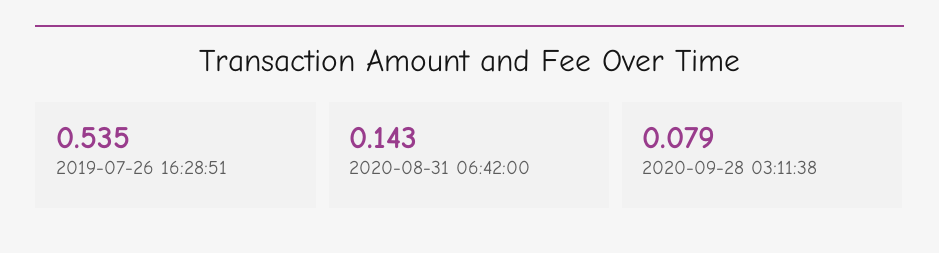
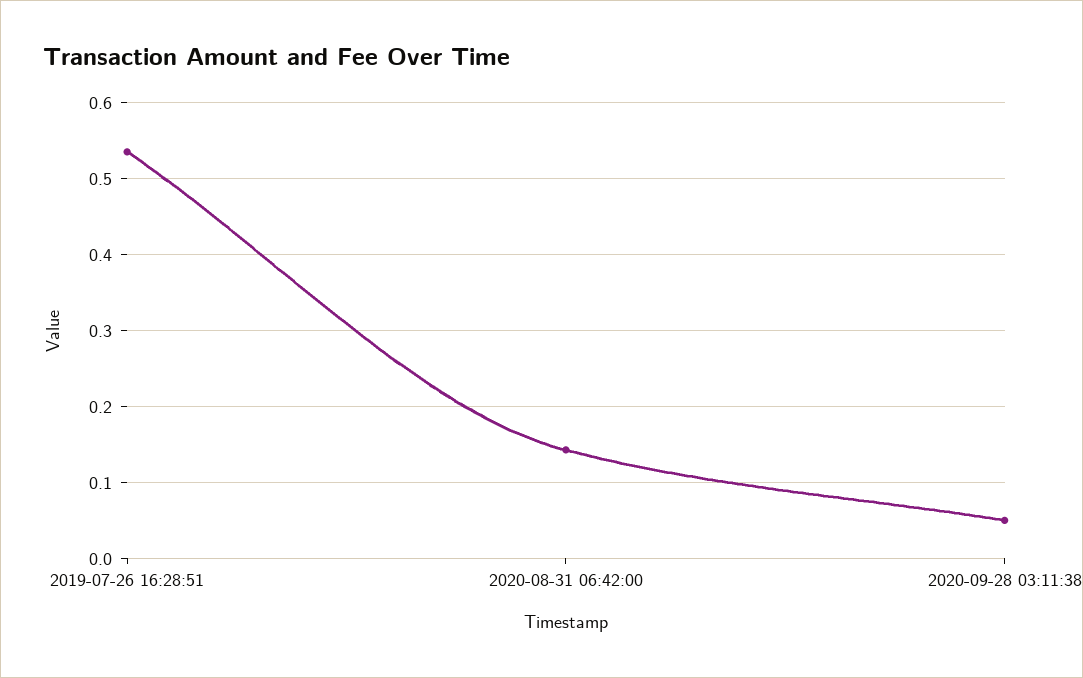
  {
    "2019-07-26 16:28:51": 0.535,
    "2020-08-31 06:42:00": 0.143,
-   "2020-09-28 03:11:38": 0.079
+   "2020-09-28 03:11:38": 0.05
  }

